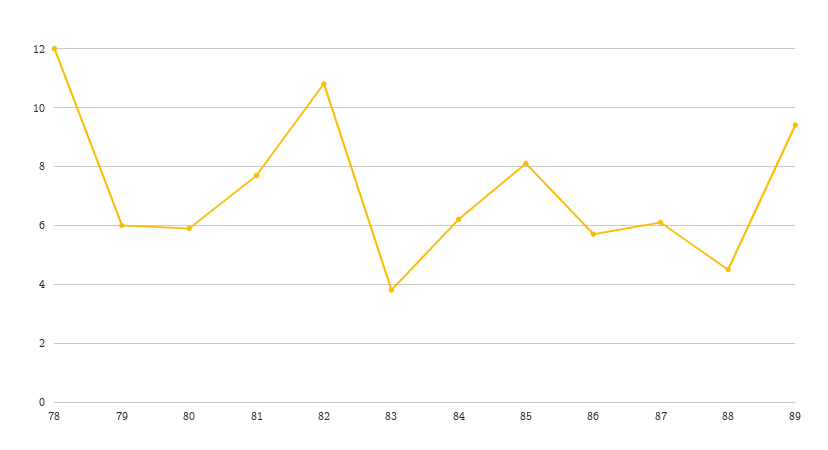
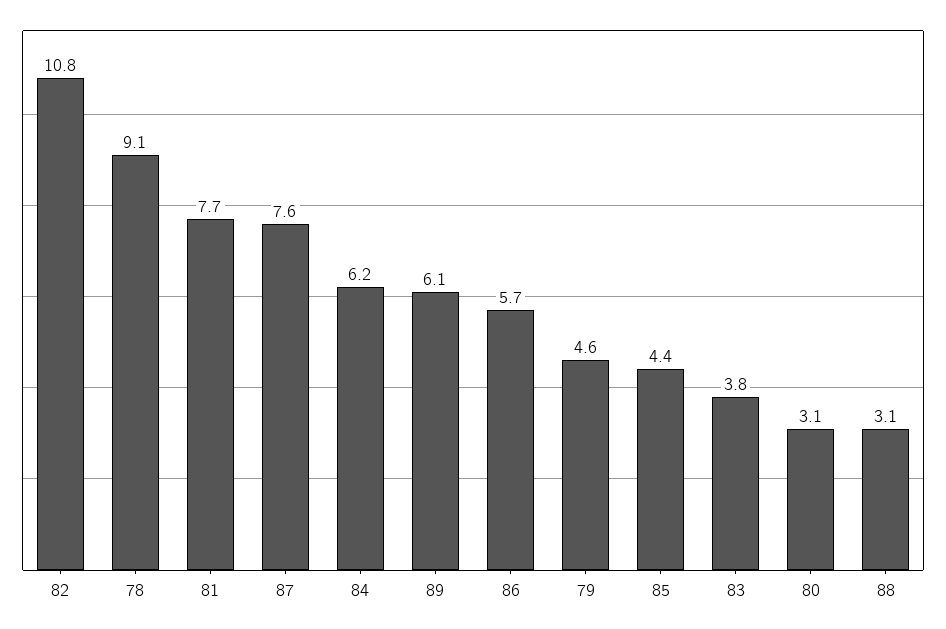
  {
-   "78": 12,
+   "78": 9.1,
-   "79": 6,
+   "79": 4.6,
-   "80": 6,
+   "80": 3.1,
    "81": 7.7,
    "82": 10.8,
    "83": 3.8,
    "84": 6.2,
-   "85": 8,
+   "85": 4.4,
    "86": 5.7,
-   "87": 6,
+   "87": 7.6,
-   "88": 4.5,
+   "88": 3.1,
-   "89": 9.5
+   "89": 6.1
  }

